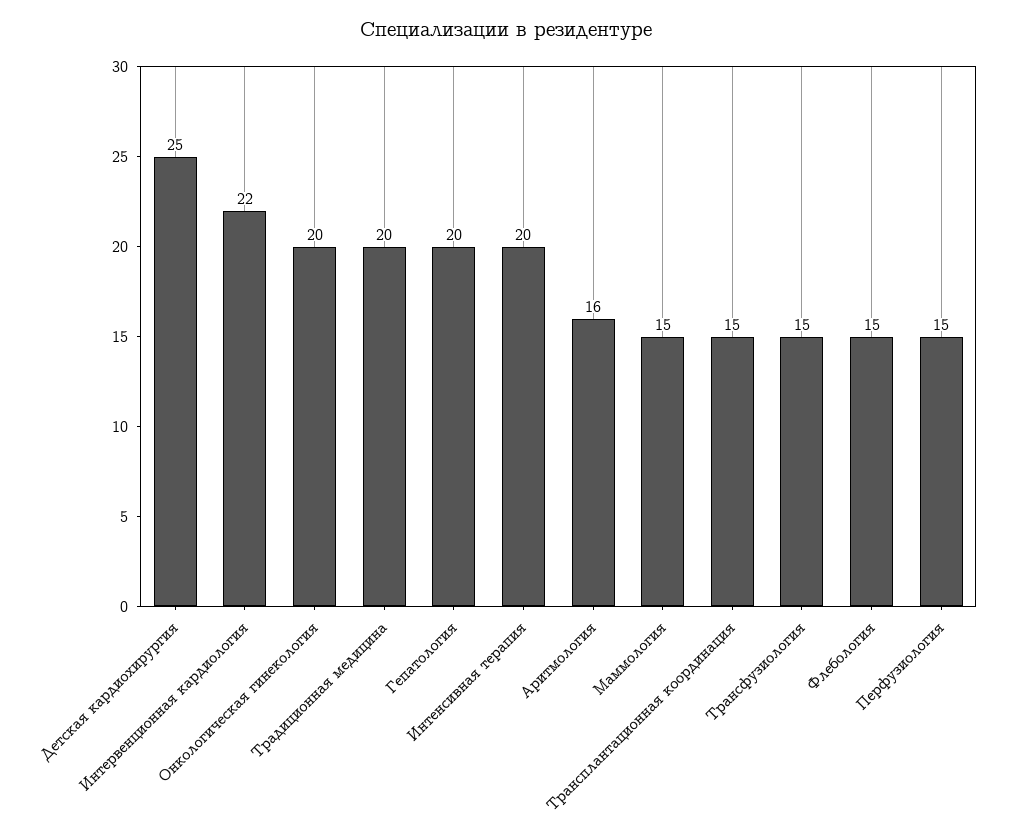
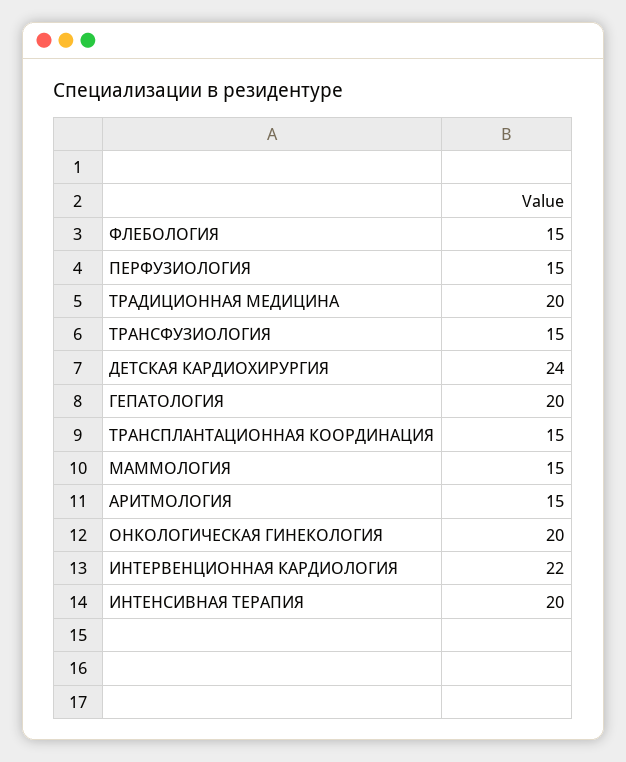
  {
-   "Детская кардиохирургия": 25,
+   "Детская кардиохирургия": 24,
    "Интервенционная кардиология": 22,
    "Онкологическая гинекология": 20,
    "Традиционная медицина": 20,
    "Гепатология": 20,
    "Интенсивная терапия": 20,
-   "Аритмология": 16,
+   "Аритмология": 15,
    "Маммология": 15,
    "Трансплантационная координация": 15,
    "Трансфузиология": 15,
    "Флебология": 15,
    "Перфузиология": 15
  }

